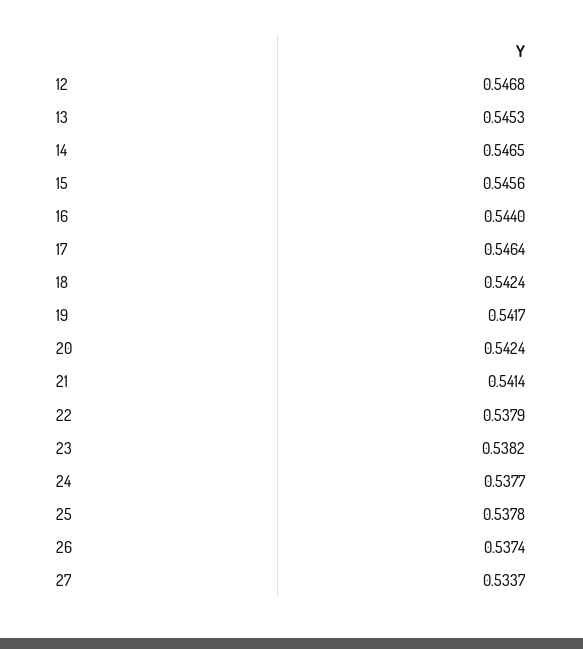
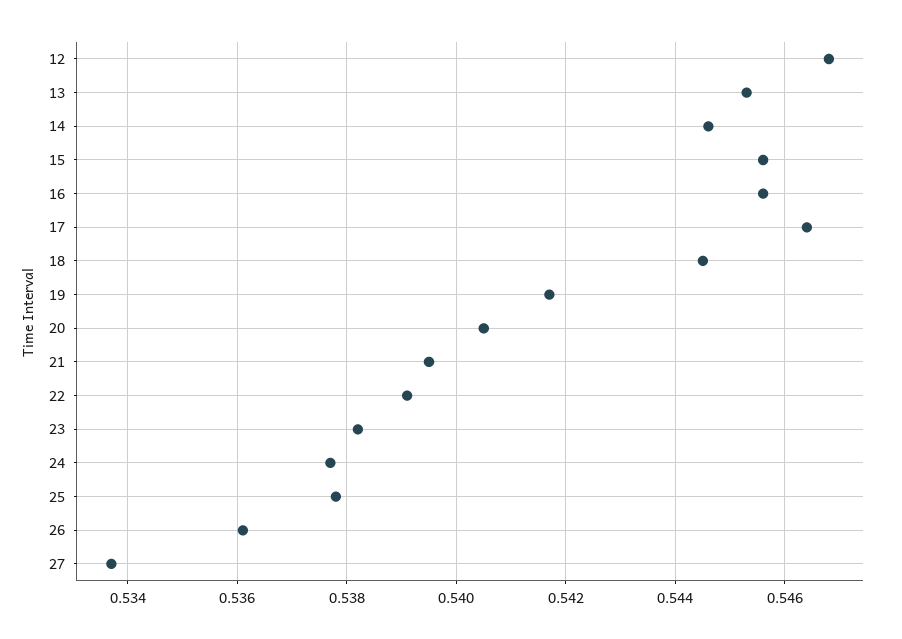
  {
    "12": 0.5468,
    "13": 0.5453,
-   "14": 0.5465,
+   "14": 0.5445,
    "15": 0.5456,
-   "16": 0.544,
+   "16": 0.5455,
    "17": 0.5464,
-   "18": 0.5424,
+   "18": 0.5445,
    "19": 0.5417,
-   "20": 0.5424,
+   "20": 0.5405,
-   "21": 0.5414,
+   "21": 0.5395,
-   "22": 0.5379,
+   "22": 0.539,
    "23": 0.5382,
    "24": 0.5377,
    "25": 0.5378,
-   "26": 0.5374,
+   "26": 0.536,
    "27": 0.5337
  }

